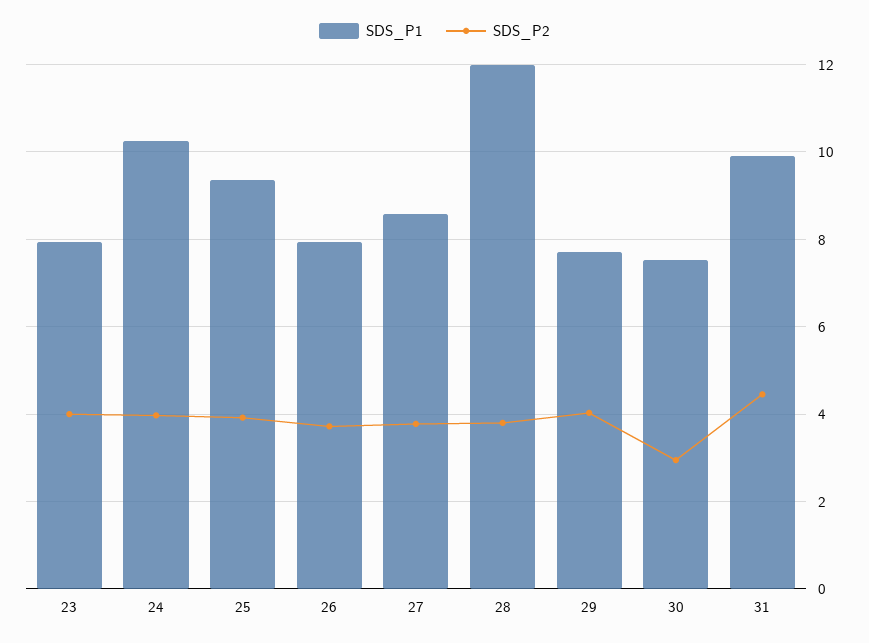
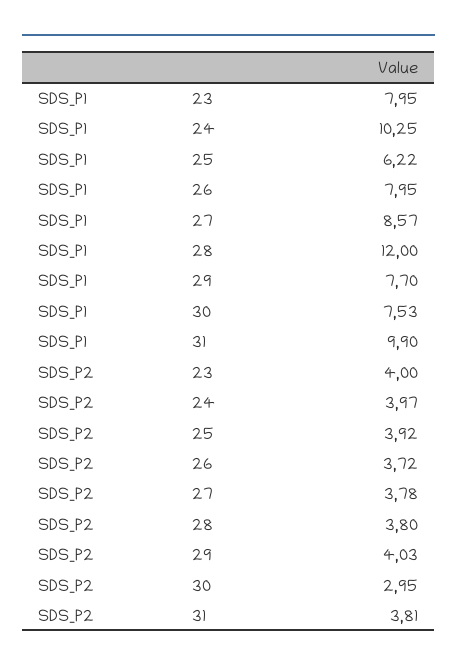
  {
    "SDS_P1": {
      "23": 7.95,
      "24": 10.25,
-     "25": 9.4,
+     "25": 6.22,
      "26": 7.95,
      "27": 8.57,
      "28": 12,
      "29": 7.7,
      "30": 7.53,
      "31": 9.9
    },
    "SDS_P2": {
      "23": 4,
      "24": 3.97,
      "25": 3.92,
      "26": 3.72,
      "27": 3.78,
      "28": 3.8,
      "29": 4.03,
      "30": 2.95,
-     "31": 4.4
+     "31": 3.81
    }
  }

